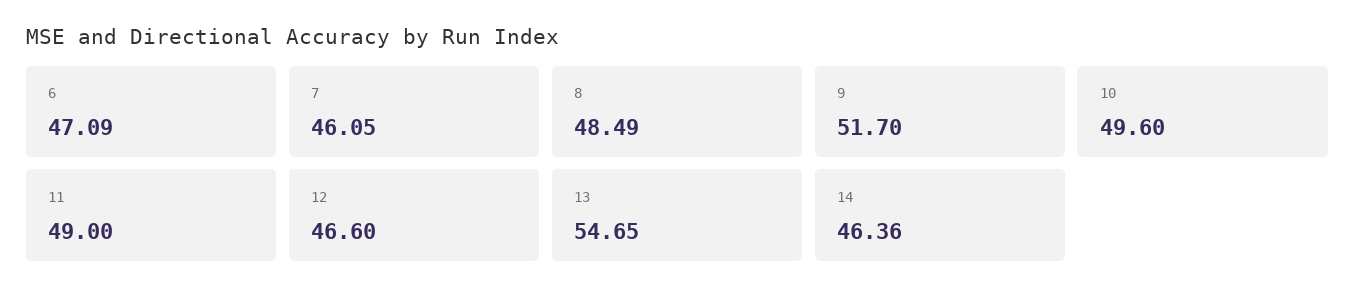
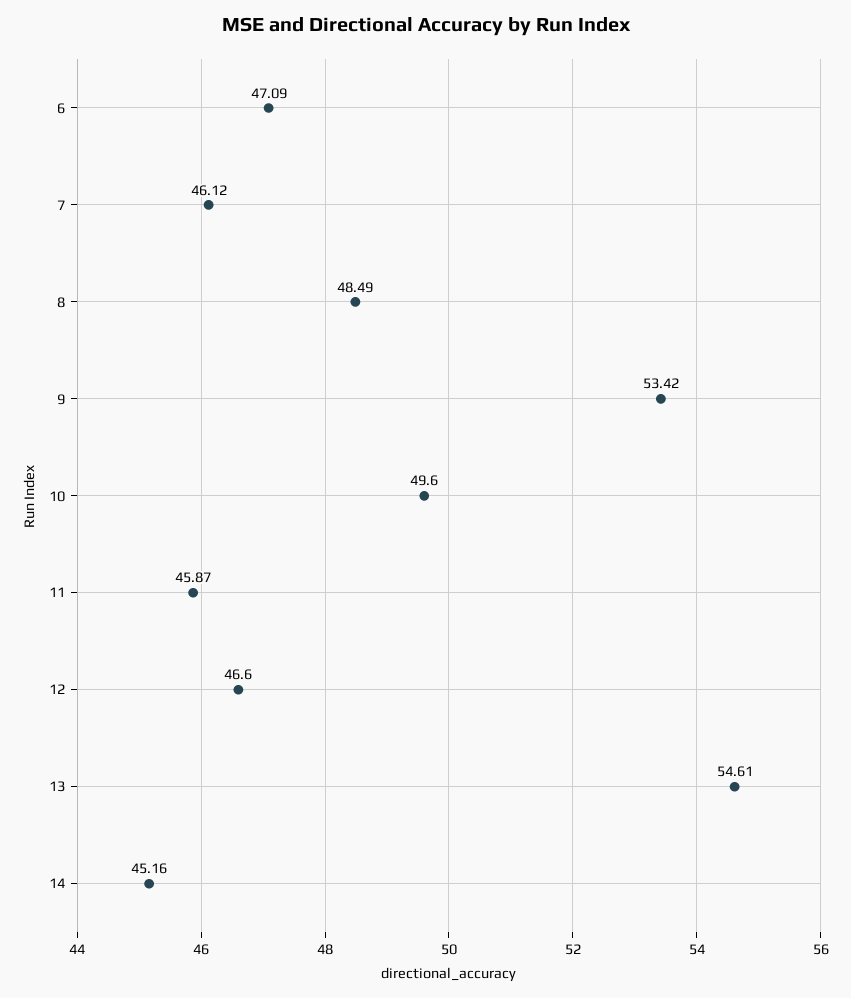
  {
    "6": 47.09,
-   "7": 46.05,
+   "7": 46.12,
    "8": 48.49,
-   "9": 51.7,
+   "9": 53.42,
    "10": 49.6,
-   "11": 49,
+   "11": 45.87,
    "12": 46.6,
-   "13": 54.65,
+   "13": 54.61,
-   "14": 46.36
+   "14": 45.16
  }

